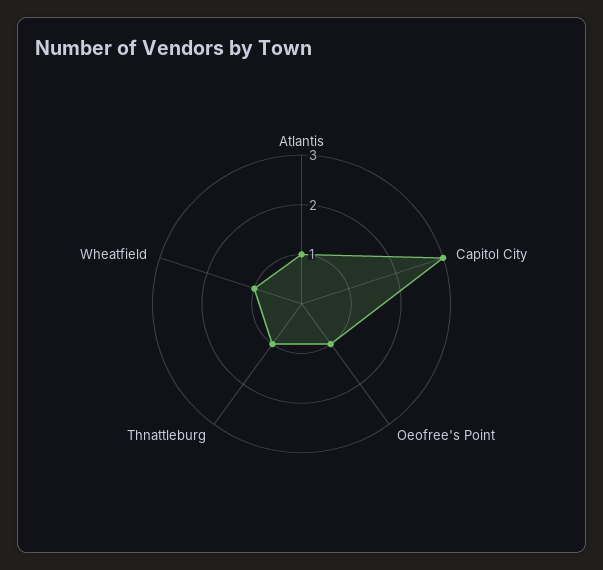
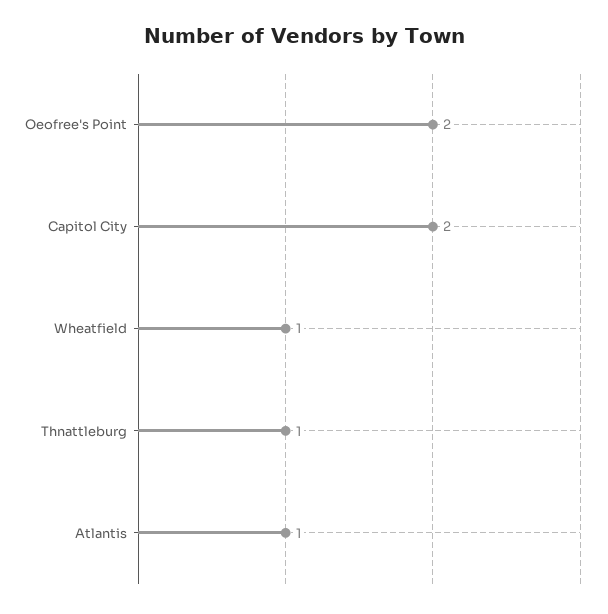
  {
    "Atlantis": 1,
-   "Capitol City": 3,
+   "Capitol City": 2,
-   "Oeofree's Point": 1,
+   "Oeofree's Point": 2,
    "Thnattleburg": 1,
    "Wheatfield": 1
  }

